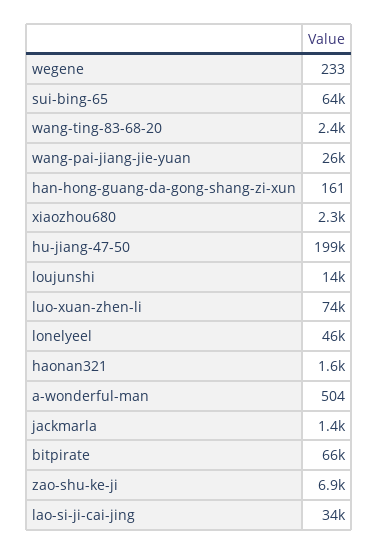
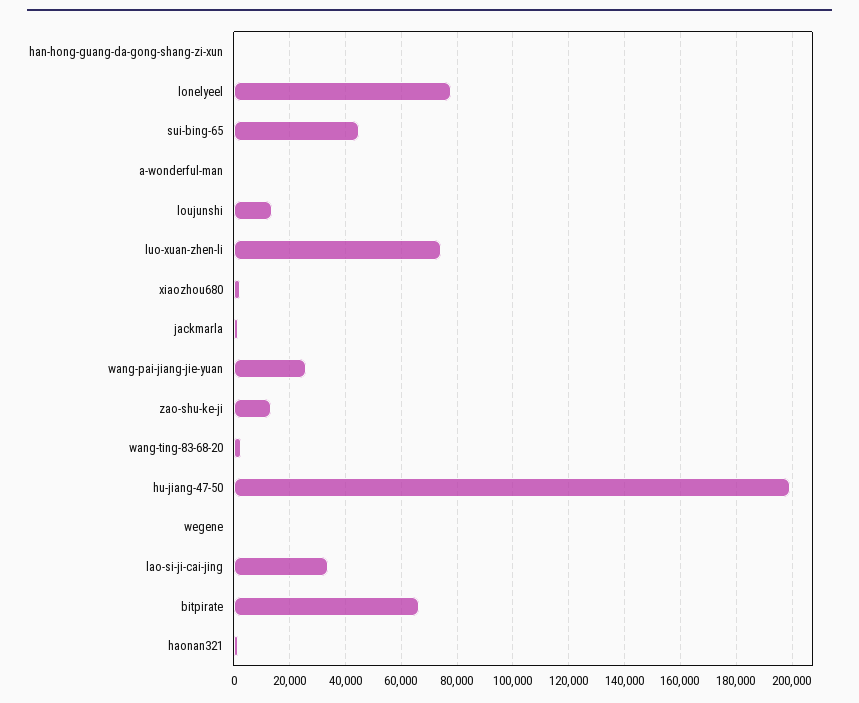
  {
    "wegene": 233,
-   "sui-bing-65": 64000,
+   "sui-bing-65": 45000,
    "wang-ting-83-68-20": 2400,
    "wang-pai-jiang-jie-yuan": 26000,
    "han-hong-guang-da-gong-shang-zi-xun": 161,
    "xiaozhou680": 2300,
    "hu-jiang-47-50": 199000,
    "loujunshi": 14000,
    "luo-xuan-zhen-li": 74000,
-   "lonelyeel": 46000,
+   "lonelyeel": 77500,
    "haonan321": 1600,
    "a-wonderful-man": 504,
    "jackmarla": 1400,
    "bitpirate": 66000,
-   "zao-shu-ke-ji": 6900,
+   "zao-shu-ke-ji": 12500,
    "lao-si-ji-cai-jing": 34000
  }

